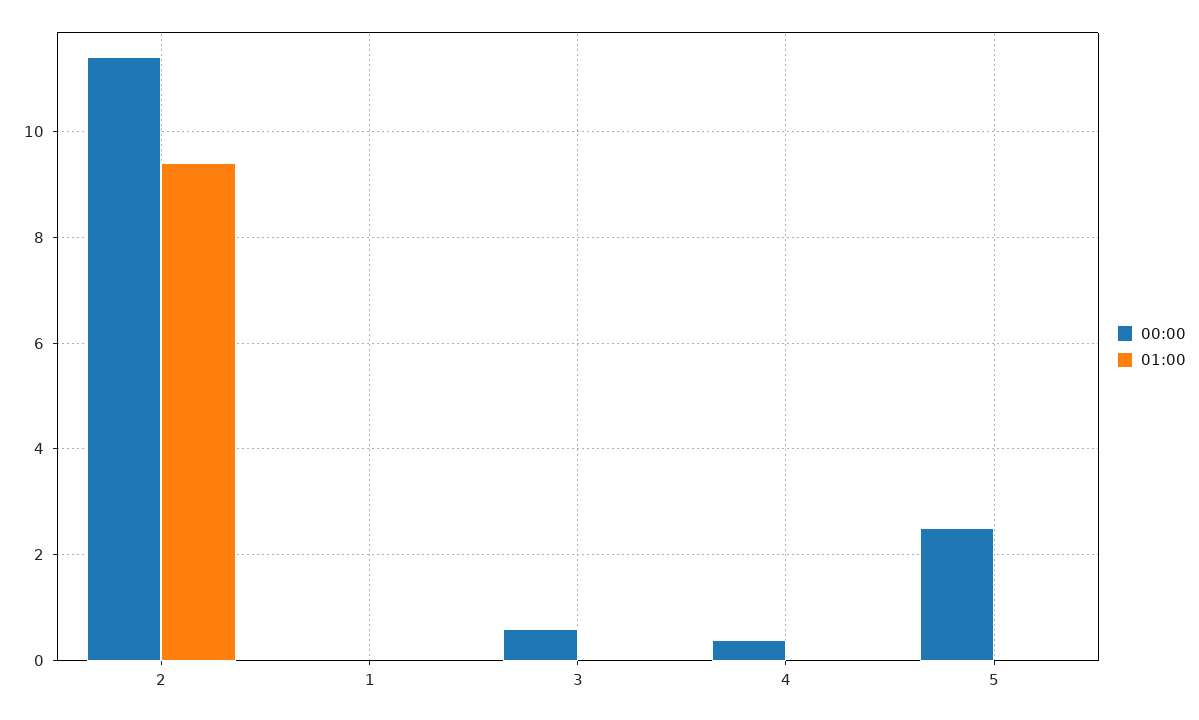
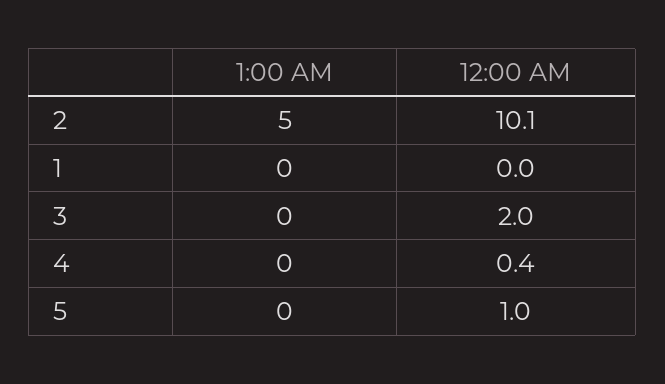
  {
    "00:00": {
-     "2": 11.5,
+     "2": 10.1,
      "1": 0,
-     "3": 0.5,
+     "3": 2,
      "4": 0.4,
-     "5": 2.5
+     "5": 1
    },
    "01:00": {
-     "2": 9.5,
+     "2": 5,
      "1": 0,
      "3": 0,
      "4": 0,
      "5": 0
    }
  }

